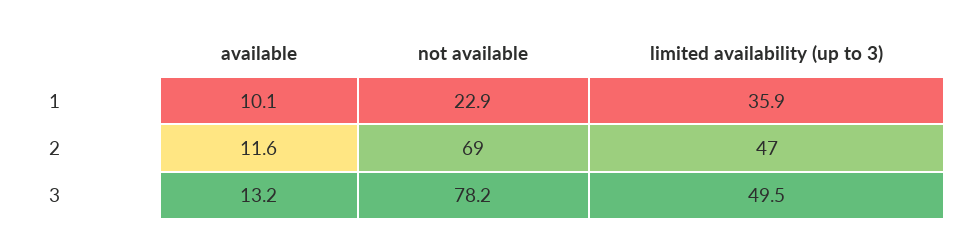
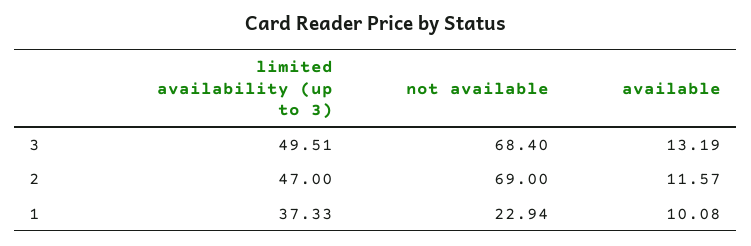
  {
    "available": {
      "1": 10.08,
      "2": 11.57,
      "3": 13.19
    },
    "not available": {
      "1": 22.94,
      "2": 69,
-     "3": 78.2
+     "3": 68.4
    },
    "limited availability (up to 3)": {
-     "1": 35.9,
+     "1": 37.33,
      "2": 47,
      "3": 49.51
    }
  }

